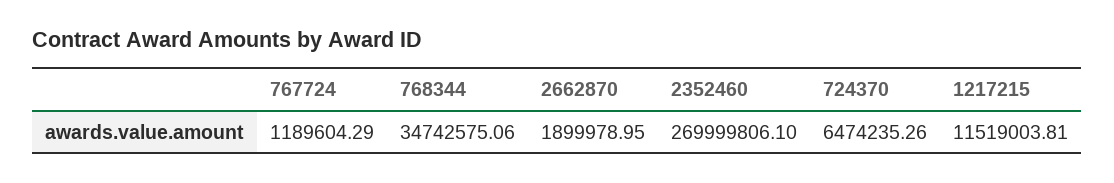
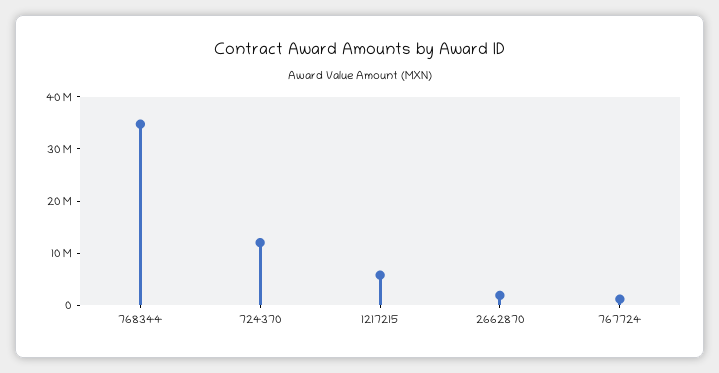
  {
    "767724": 1189604.29,
    "768344": 34742575.06,
    "2662870": 1899978.95,
-   "2352460": 269999806.1,
-   "724370": 6474235.26,
+   "724370": 12000000,
-   "1217215": 11519003.81
+   "1217215": 6000000
  }

